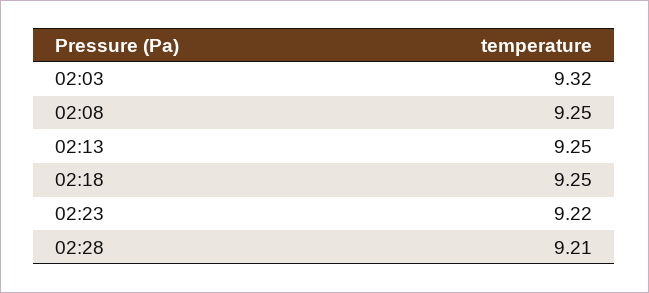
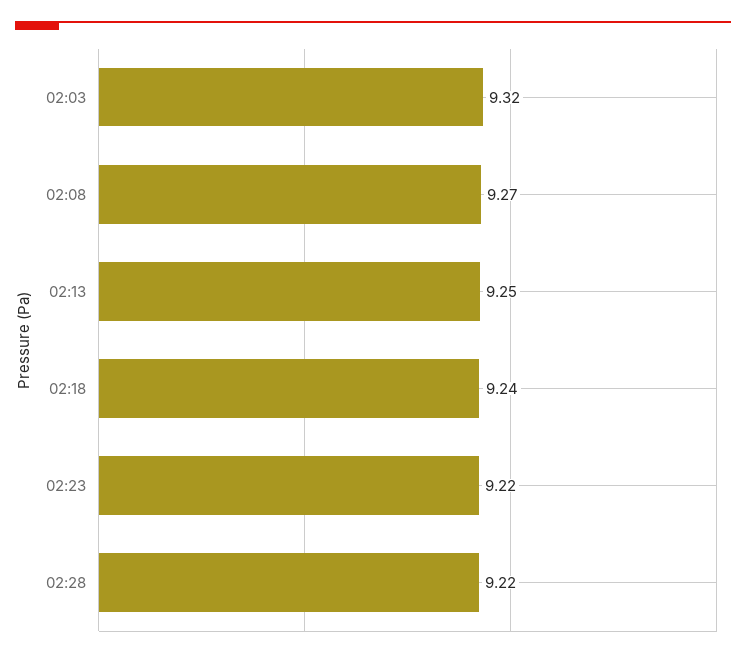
  {
    "02:03": 9.32,
-   "02:08": 9.25,
+   "02:08": 9.27,
    "02:13": 9.25,
-   "02:18": 9.25,
+   "02:18": 9.24,
    "02:23": 9.22,
-   "02:28": 9.21
+   "02:28": 9.22
  }

